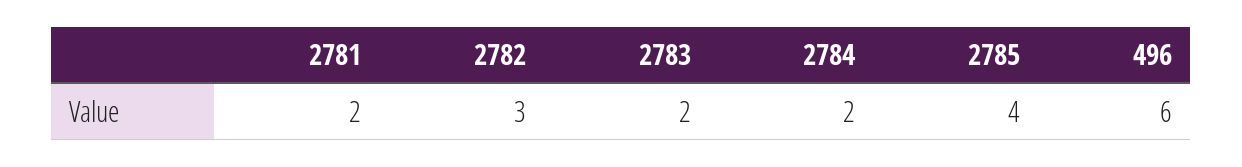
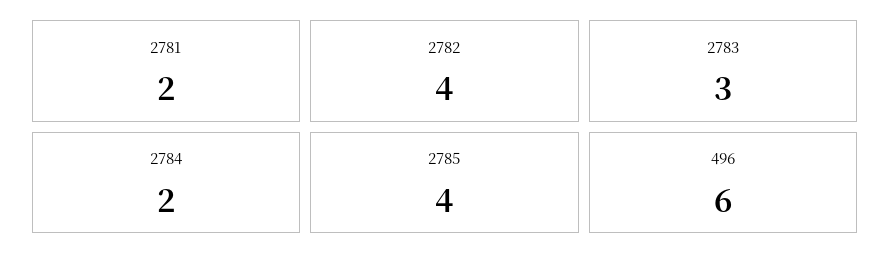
  {
    "2781": 2,
-   "2782": 3,
+   "2782": 4,
-   "2783": 2,
+   "2783": 3,
    "2784": 2,
    "2785": 4,
    "496": 6
  }

